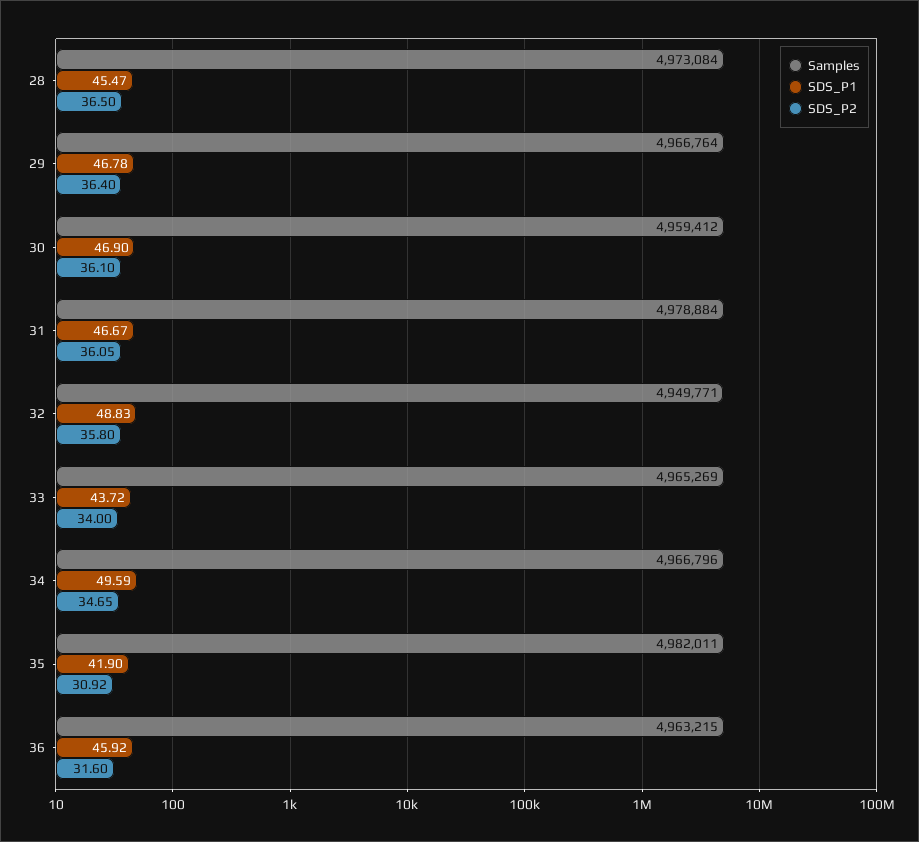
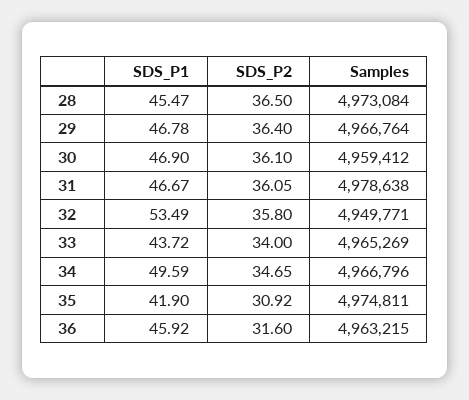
  {
    "Samples": {
      "28": 4973084,
      "29": 4966764,
      "30": 4959412,
-     "31": 4978884,
+     "31": 4978638,
      "32": 4949771,
      "33": 4965269,
      "34": 4966796,
-     "35": 4982011,
+     "35": 4974811,
      "36": 4963215
    },
    "SDS_P1": {
      "28": 45.47,
      "29": 46.78,
      "30": 46.9,
      "31": 46.67,
-     "32": 48.83,
+     "32": 53.49,
      "33": 43.72,
      "34": 49.59,
      "35": 41.9,
      "36": 45.92
    },
    "SDS_P2": {
      "28": 36.5,
      "29": 36.4,
      "30": 36.1,
      "31": 36.05,
      "32": 35.8,
      "33": 34,
      "34": 34.65,
      "35": 30.92,
      "36": 31.6
    }
  }

